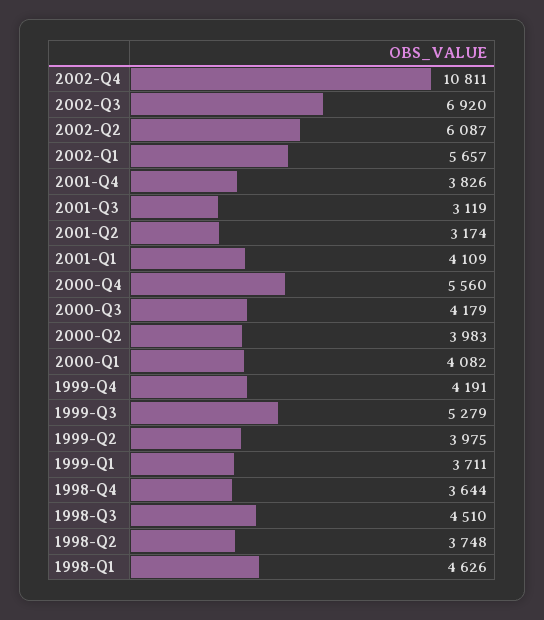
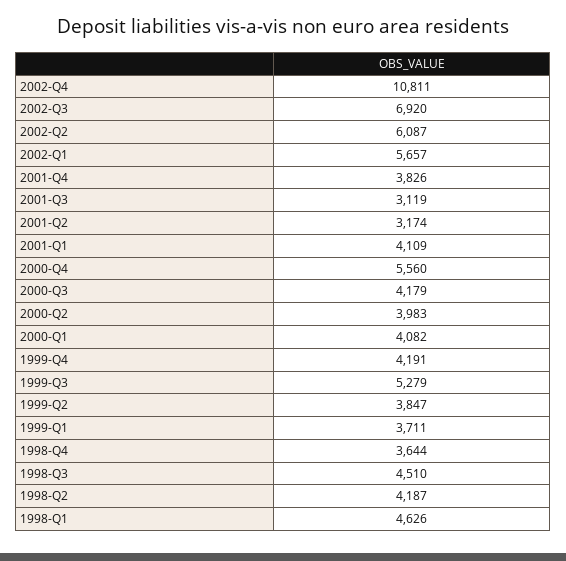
  {
    "2002-Q4": 10811,
    "2002-Q3": 6920,
    "2002-Q2": 6087,
    "2002-Q1": 5657,
    "2001-Q4": 3826,
    "2001-Q3": 3119,
    "2001-Q2": 3174,
    "2001-Q1": 4109,
    "2000-Q4": 5560,
    "2000-Q3": 4179,
    "2000-Q2": 3983,
    "2000-Q1": 4082,
    "1999-Q4": 4191,
    "1999-Q3": 5279,
-   "1999-Q2": 3975,
+   "1999-Q2": 3847,
    "1999-Q1": 3711,
    "1998-Q4": 3644,
    "1998-Q3": 4510,
-   "1998-Q2": 3748,
+   "1998-Q2": 4187,
    "1998-Q1": 4626
  }

